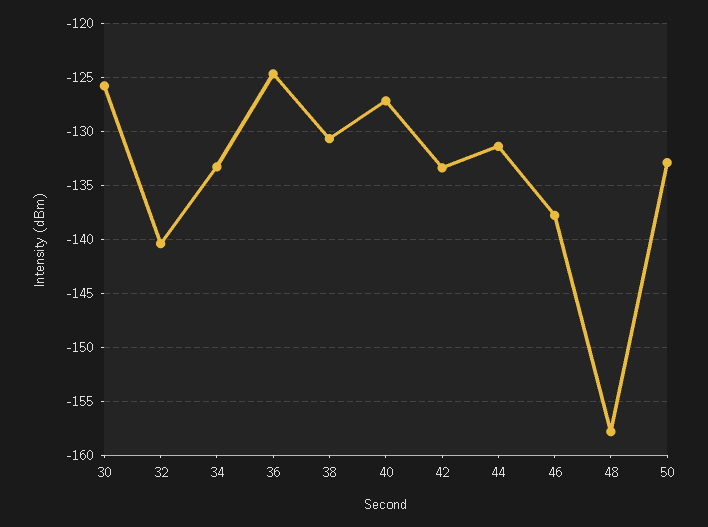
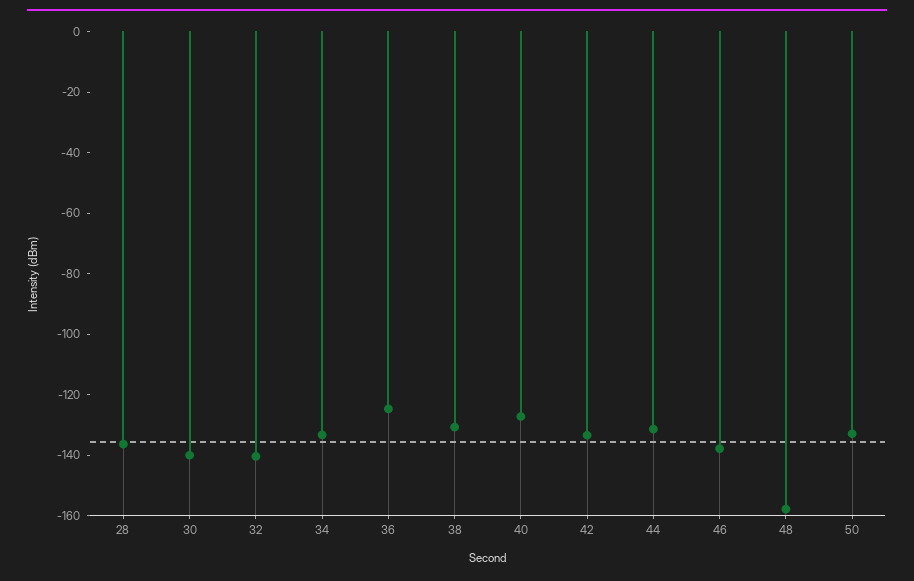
  {
-   "30": -126,
+   "30": -140,
    "32": -140,
    "34": -133,
    "36": -125,
    "38": -131,
    "40": -127,
    "42": -133,
    "44": -131,
    "46": -138,
    "48": -158,
-   "50": -133
+   "50": -133,
+   "28": -135
  }

